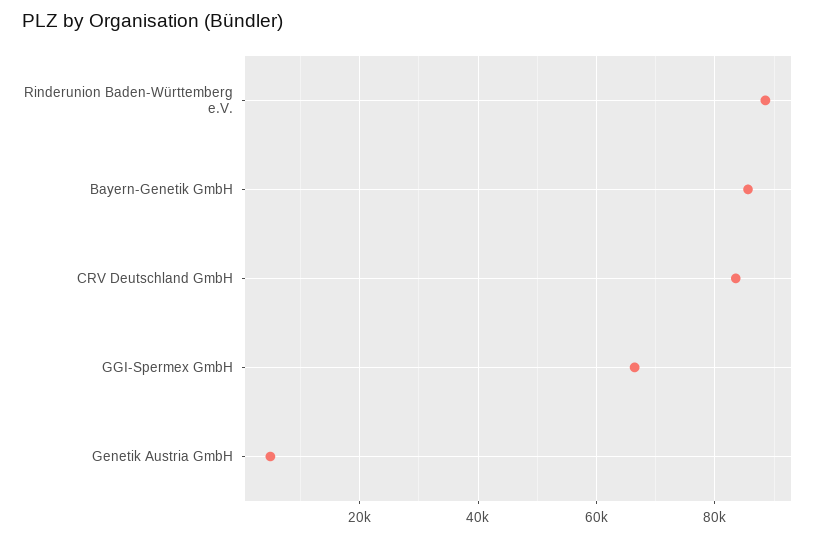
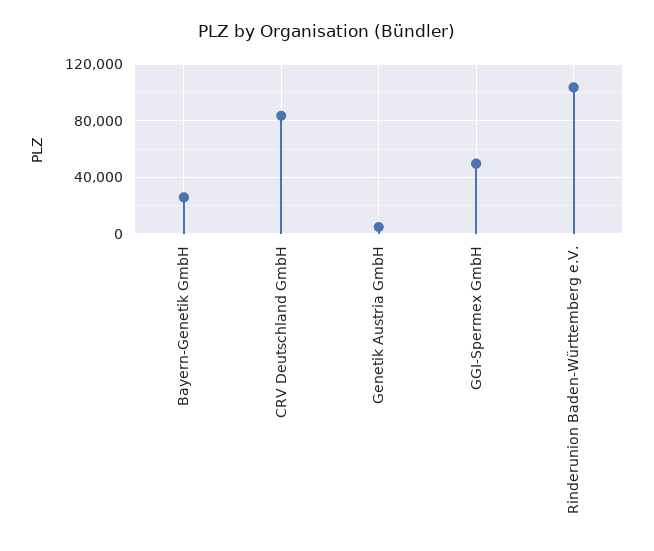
  {
-   "Rinderunion Baden-Württemberg e.V.": 88000,
+   "Rinderunion Baden-Württemberg e.V.": 105000,
-   "Bayern-Genetik GmbH": 86000,
+   "Bayern-Genetik GmbH": 25000,
    "CRV Deutschland GmbH": 84000,
-   "GGI-Spermex GmbH": 66000,
+   "GGI-Spermex GmbH": 50000,
    "Genetik Austria GmbH": 4000
  }

